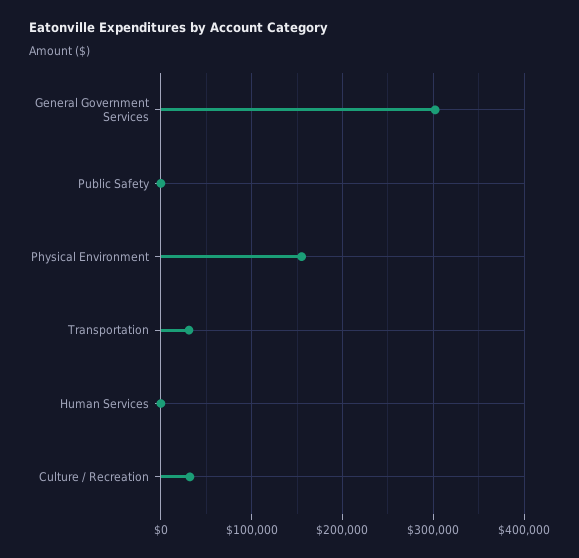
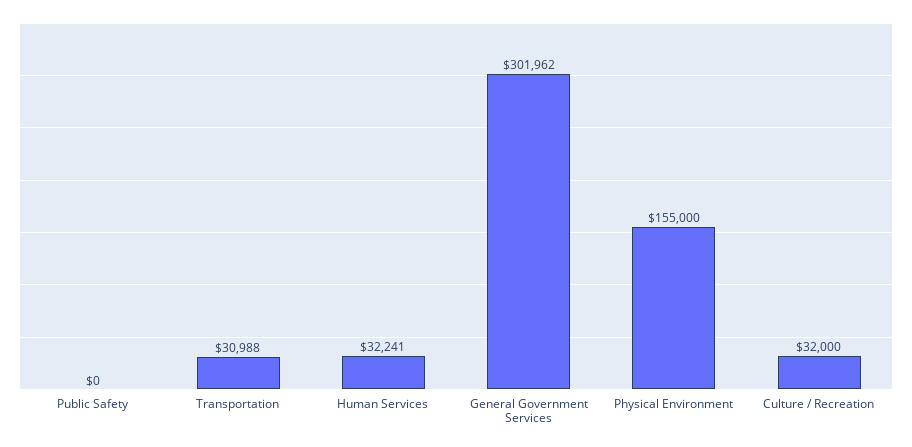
  {
    "General Government Services": 301962,
    "Public Safety": 0,
    "Physical Environment": 155000,
    "Transportation": 30988,
-   "Human Services": 0,
+   "Human Services": 32241,
    "Culture / Recreation": 32000
  }

